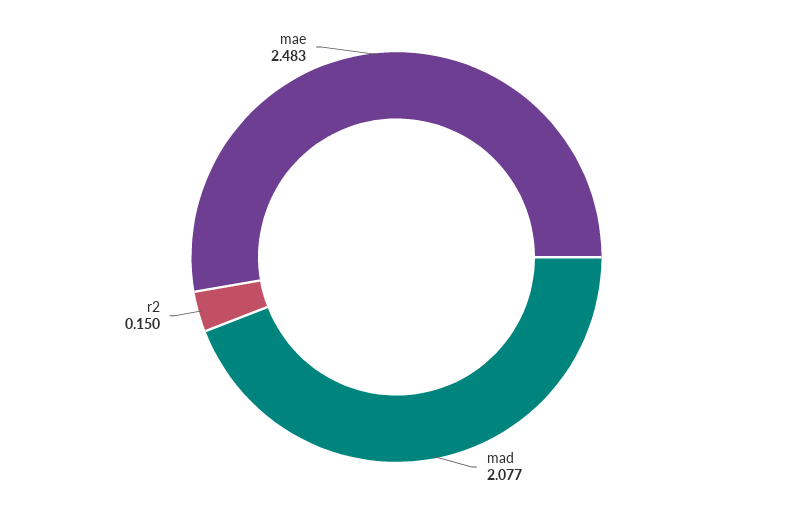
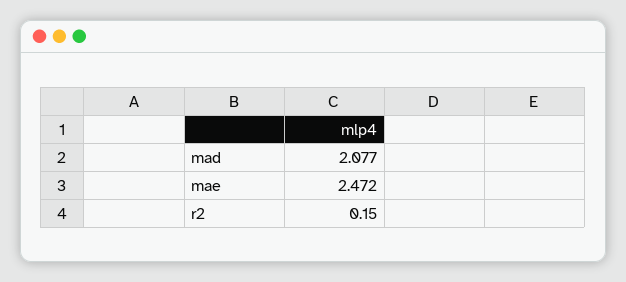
  {
    "mad": 2.077,
    "r2": 0.15,
-   "mae": 2.483
+   "mae": 2.472
  }

